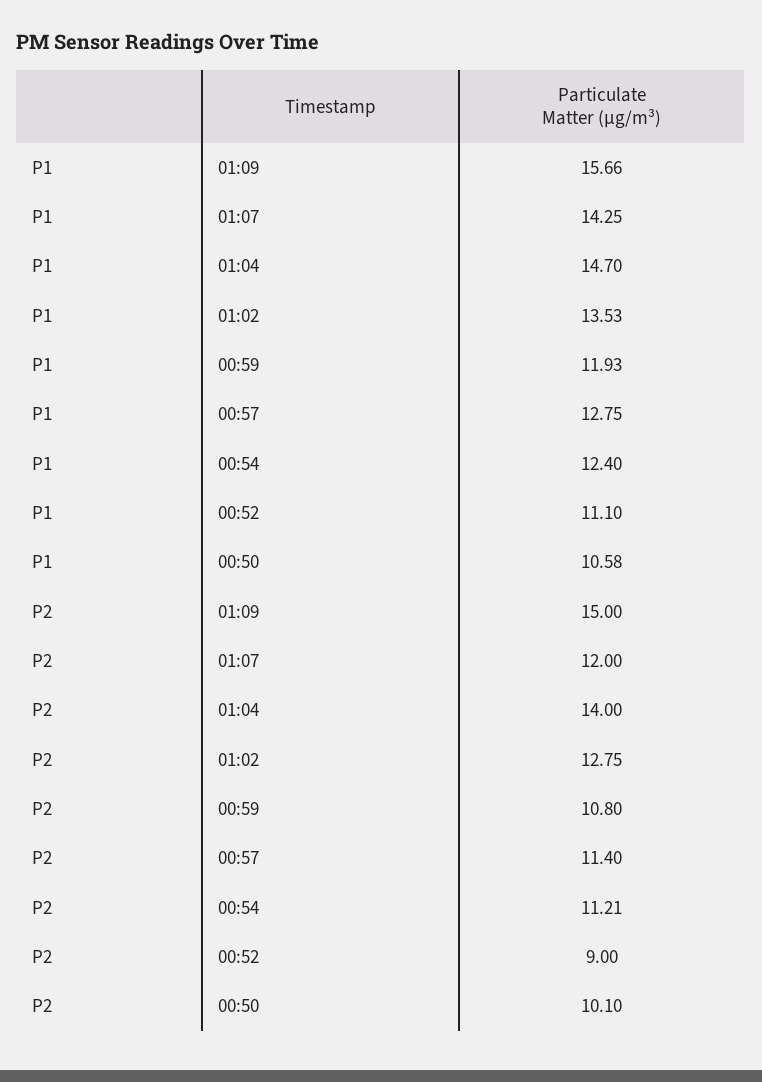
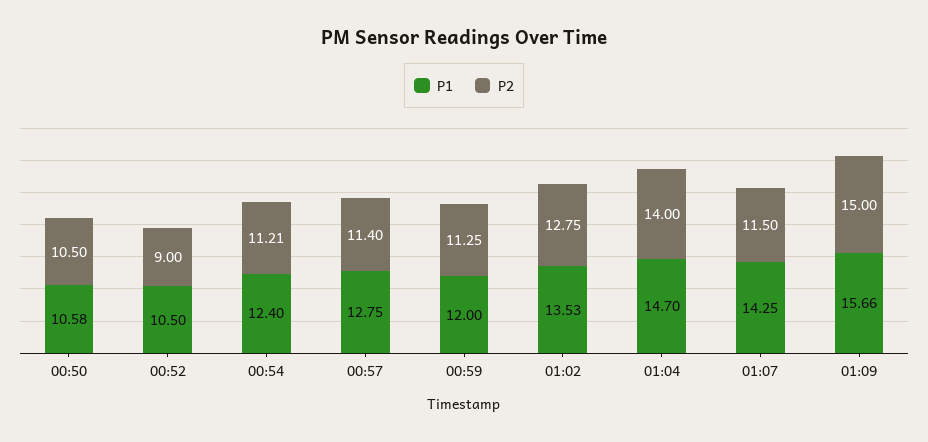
  {
    "P1": {
      "01:09": 15.66,
      "01:07": 14.25,
      "01:04": 14.7,
      "01:02": 13.53,
-     "00:59": 11.93,
+     "00:59": 12,
      "00:57": 12.75,
      "00:54": 12.4,
-     "00:52": 11.1,
+     "00:52": 10.5,
      "00:50": 10.58
    },
    "P2": {
      "01:09": 15,
-     "01:07": 12,
+     "01:07": 11.5,
      "01:04": 14,
      "01:02": 12.75,
-     "00:59": 10.8,
+     "00:59": 11.25,
      "00:57": 11.4,
      "00:54": 11.21,
      "00:52": 9,
-     "00:50": 10.1
+     "00:50": 10.5
    }
  }

